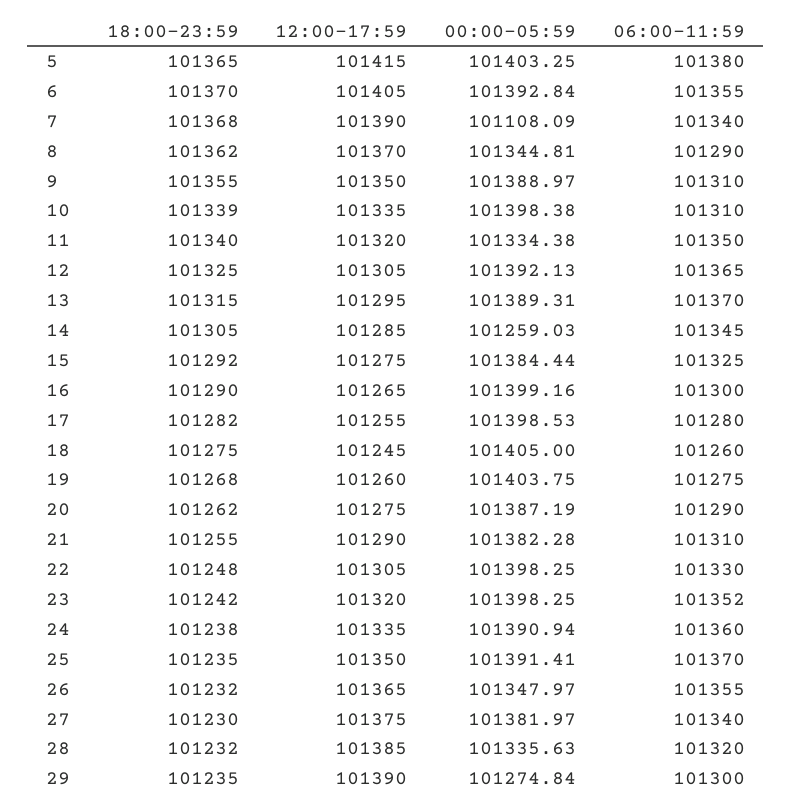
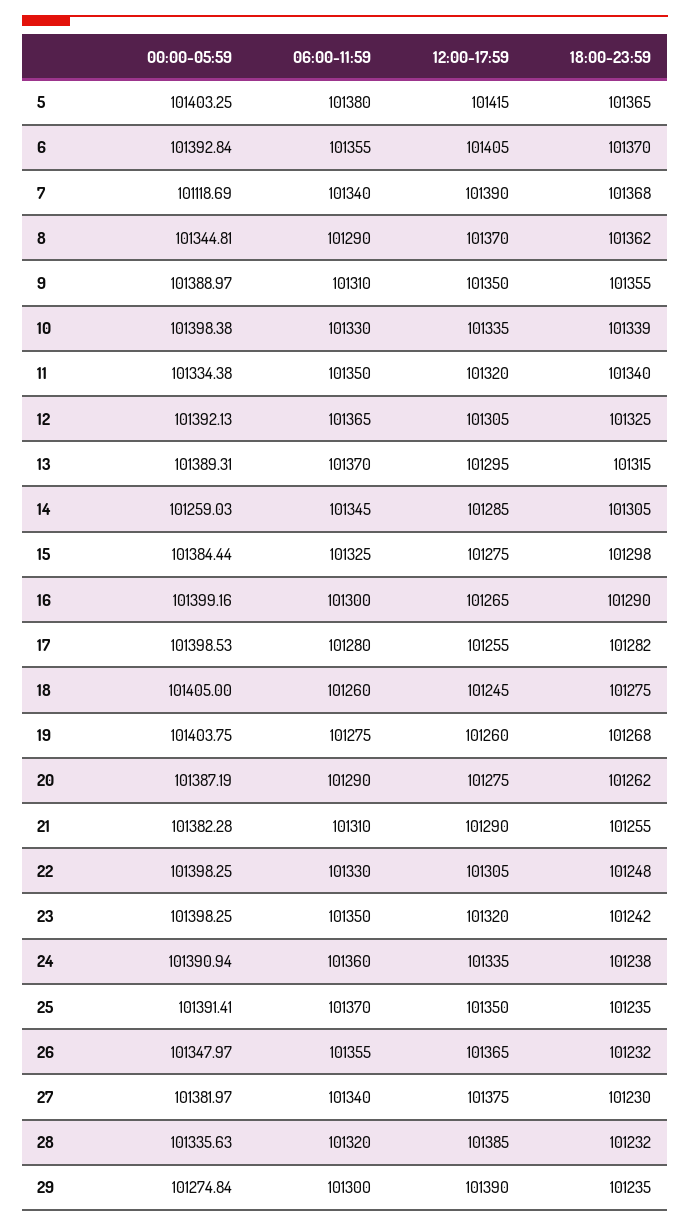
  {
    "18:00-23:59": {
      "5": 101365,
      "6": 101370,
      "7": 101368,
      "8": 101362,
      "9": 101355,
      "10": 101339,
      "11": 101340,
      "12": 101325,
      "13": 101315,
      "14": 101305,
-     "15": 101292,
+     "15": 101298,
      "16": 101290,
      "17": 101282,
      "18": 101275,
      "19": 101268,
      "20": 101262,
      "21": 101255,
      "22": 101248,
      "23": 101242,
      "24": 101238,
      "25": 101235,
      "26": 101232,
      "27": 101230,
      "28": 101232,
      "29": 101235
    },
    "12:00-17:59": {
      "5": 101415,
      "6": 101405,
      "7": 101390,
      "8": 101370,
      "9": 101350,
      "10": 101335,
      "11": 101320,
      "12": 101305,
      "13": 101295,
      "14": 101285,
      "15": 101275,
      "16": 101265,
      "17": 101255,
      "18": 101245,
      "19": 101260,
      "20": 101275,
      "21": 101290,
      "22": 101305,
      "23": 101320,
      "24": 101335,
      "25": 101350,
      "26": 101365,
      "27": 101375,
      "28": 101385,
      "29": 101390
    },
    "00:00-05:59": {
      "5": 101403.25,
      "6": 101392.84,
-     "7": 101108.09,
+     "7": 101118.69,
      "8": 101344.81,
      "9": 101388.97,
      "10": 101398.38,
      "11": 101334.38,
      "12": 101392.13,
      "13": 101389.31,
      "14": 101259.03,
      "15": 101384.44,
      "16": 101399.16,
      "17": 101398.53,
      "18": 101405,
      "19": 101403.75,
      "20": 101387.19,
      "21": 101382.28,
      "22": 101398.25,
      "23": 101398.25,
      "24": 101390.94,
      "25": 101391.41,
      "26": 101347.97,
      "27": 101381.97,
      "28": 101335.63,
      "29": 101274.84
    },
    "06:00-11:59": {
      "5": 101380,
      "6": 101355,
      "7": 101340,
      "8": 101290,
      "9": 101310,
-     "10": 101310,
+     "10": 101330,
      "11": 101350,
      "12": 101365,
      "13": 101370,
      "14": 101345,
      "15": 101325,
      "16": 101300,
      "17": 101280,
      "18": 101260,
      "19": 101275,
      "20": 101290,
      "21": 101310,
      "22": 101330,
-     "23": 101352,
+     "23": 101350,
      "24": 101360,
      "25": 101370,
      "26": 101355,
      "27": 101340,
      "28": 101320,
      "29": 101300
    }
  }

